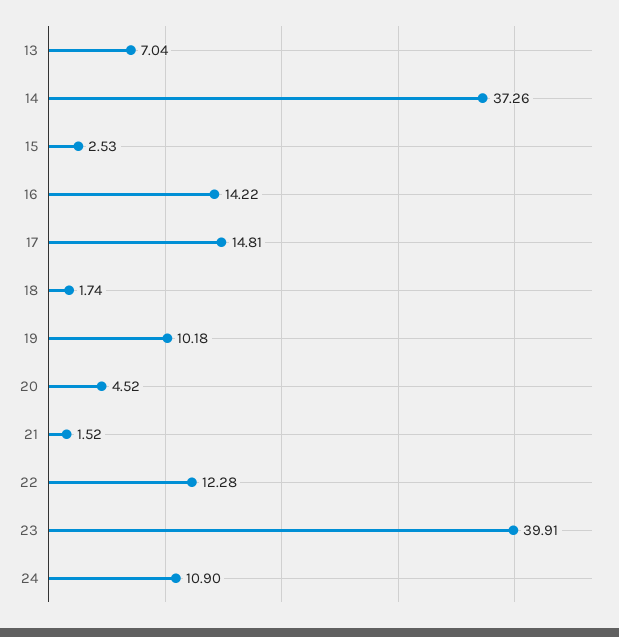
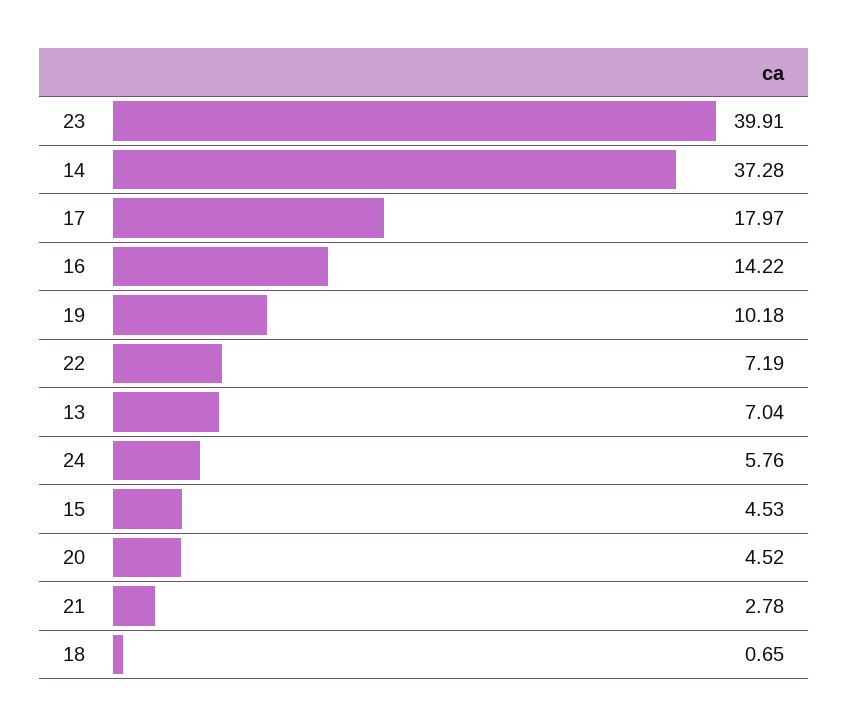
  {
    "13": 7.04,
-   "14": 37.26,
+   "14": 37.28,
-   "15": 2.53,
+   "15": 4.53,
    "16": 14.22,
-   "17": 14.81,
+   "17": 17.97,
-   "18": 1.74,
+   "18": 0.65,
    "19": 10.18,
    "20": 4.52,
-   "21": 1.52,
+   "21": 2.78,
-   "22": 12.28,
+   "22": 7.19,
    "23": 39.91,
-   "24": 10.9
+   "24": 5.76
  }

